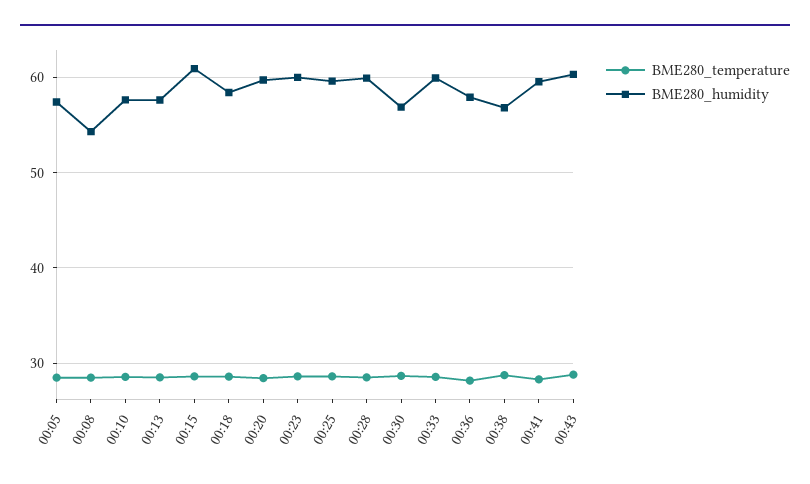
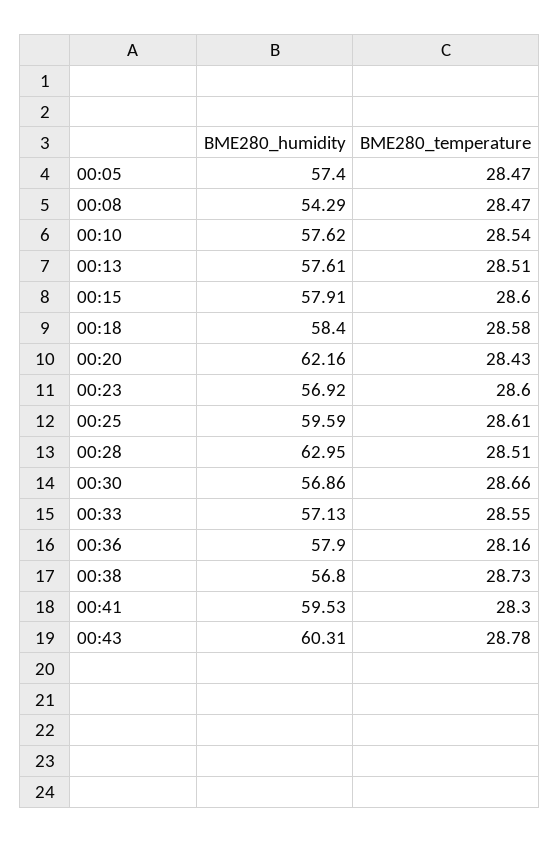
  {
    "BME280_temperature": {
      "00:05": 28.47,
      "00:08": 28.47,
      "00:10": 28.54,
      "00:13": 28.51,
      "00:15": 28.6,
      "00:18": 28.58,
      "00:20": 28.43,
      "00:23": 28.6,
      "00:25": 28.61,
      "00:28": 28.51,
      "00:30": 28.66,
      "00:33": 28.55,
      "00:36": 28.16,
      "00:38": 28.73,
      "00:41": 28.3,
      "00:43": 28.78
    },
    "BME280_humidity": {
      "00:05": 57.4,
      "00:08": 54.29,
      "00:10": 57.62,
      "00:13": 57.61,
-     "00:15": 61,
+     "00:15": 57.91,
      "00:18": 58.4,
-     "00:20": 60,
+     "00:20": 62.16,
-     "00:23": 60,
+     "00:23": 56.92,
      "00:25": 59.59,
-     "00:28": 60,
+     "00:28": 62.95,
      "00:30": 56.86,
-     "00:33": 60,
+     "00:33": 57.13,
      "00:36": 57.9,
      "00:38": 56.8,
      "00:41": 59.53,
      "00:43": 60.31
    }
  }

